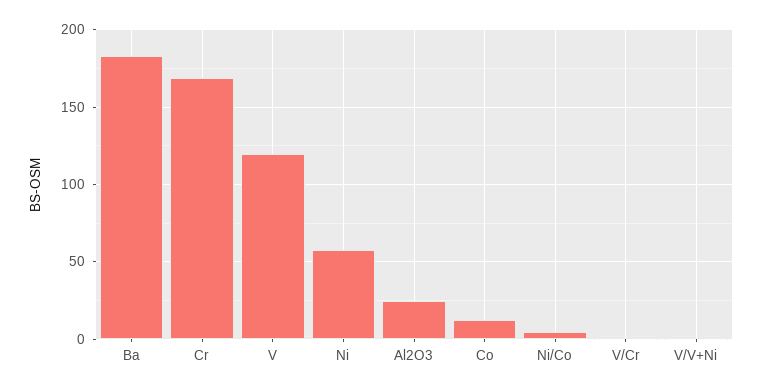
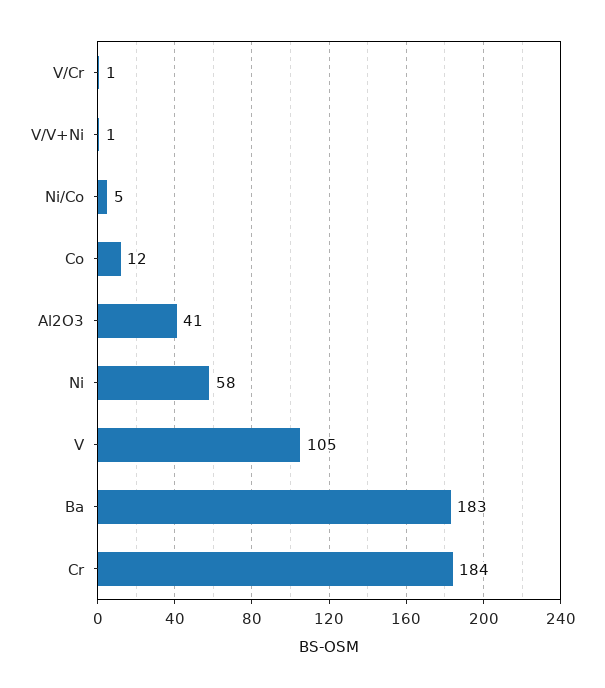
  {
    "Ba": 183,
-   "Cr": 170,
+   "Cr": 184,
-   "V": 120,
+   "V": 105,
    "Ni": 58,
-   "Al2O3": 25,
+   "Al2O3": 41,
    "Co": 12,
    "Ni/Co": 5,
    "V/Cr": 1,
    "V/V+Ni": 1
  }

